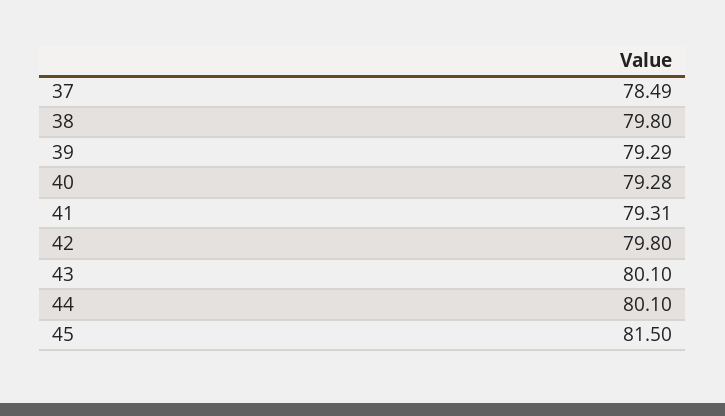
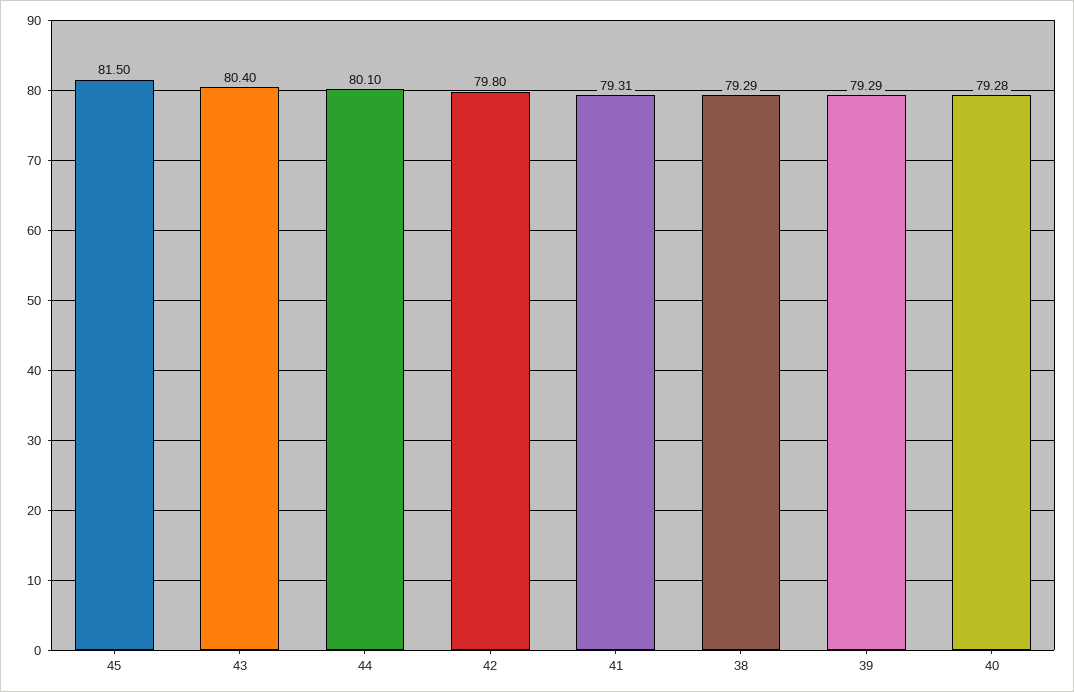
  {
-   "37": 78.49,
-   "38": 79.8,
+   "38": 79.29,
    "39": 79.29,
    "40": 79.28,
    "41": 79.31,
    "42": 79.8,
-   "43": 80.1,
+   "43": 80.4,
    "44": 80.1,
    "45": 81.5
  }

